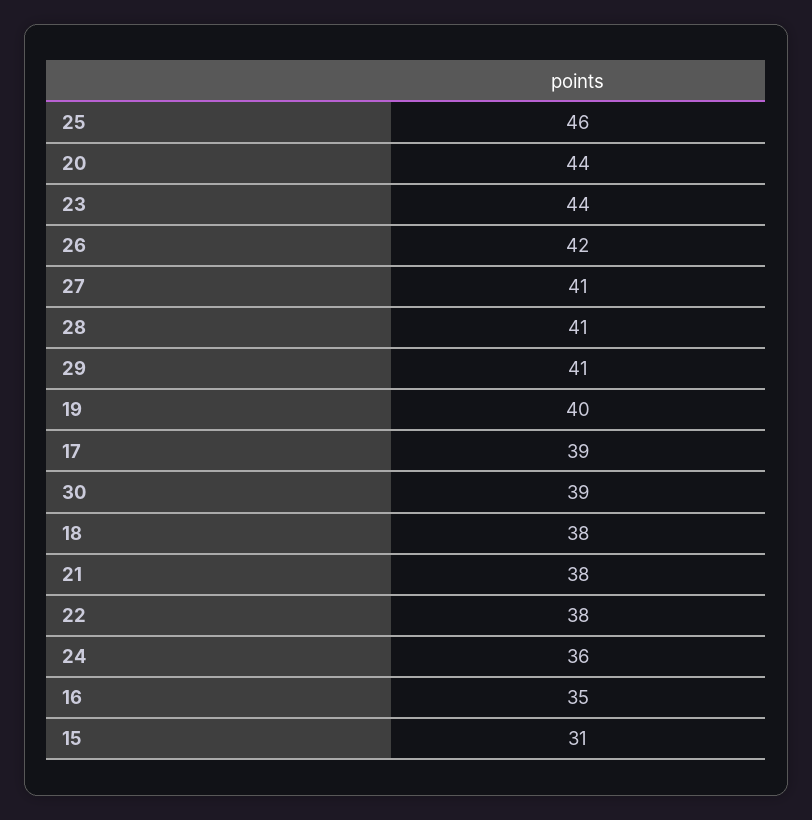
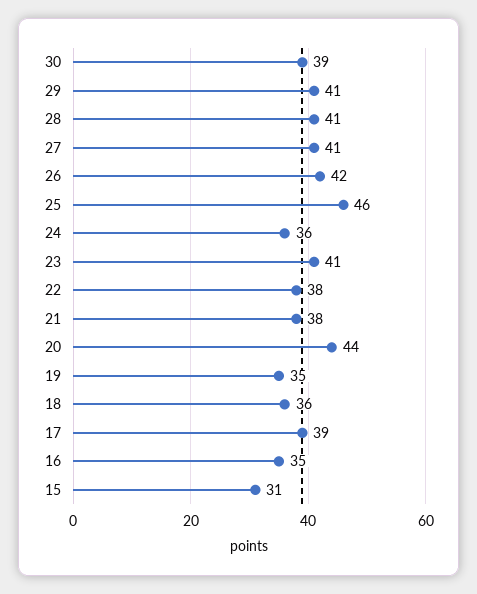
  {
    "25": 46,
    "20": 44,
-   "23": 44,
+   "23": 41,
    "26": 42,
    "27": 41,
    "28": 41,
    "29": 41,
-   "19": 40,
+   "19": 35,
    "17": 39,
    "30": 39,
-   "18": 38,
+   "18": 36,
    "21": 38,
    "22": 38,
    "24": 36,
    "16": 35,
    "15": 31
  }

